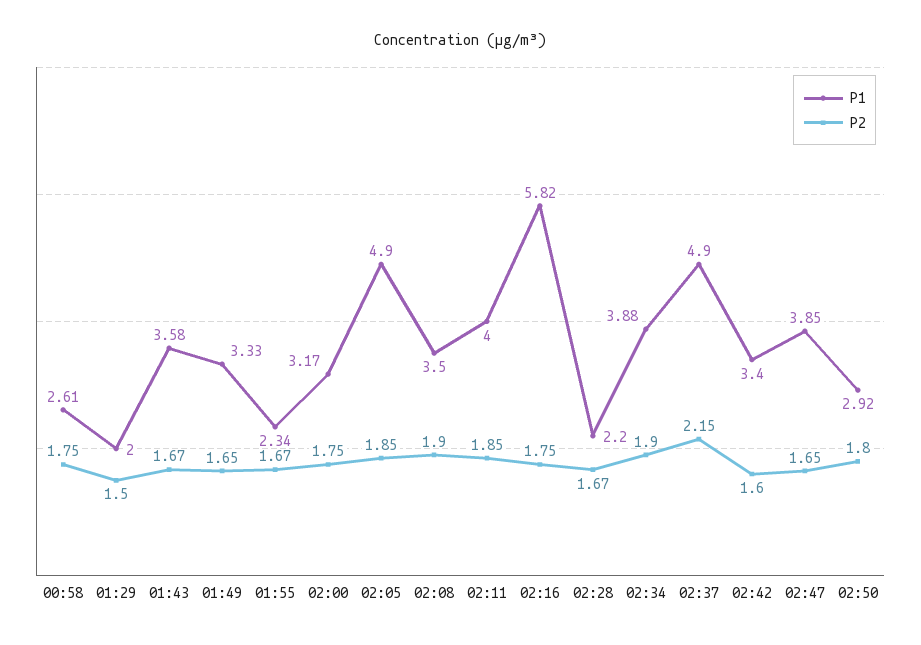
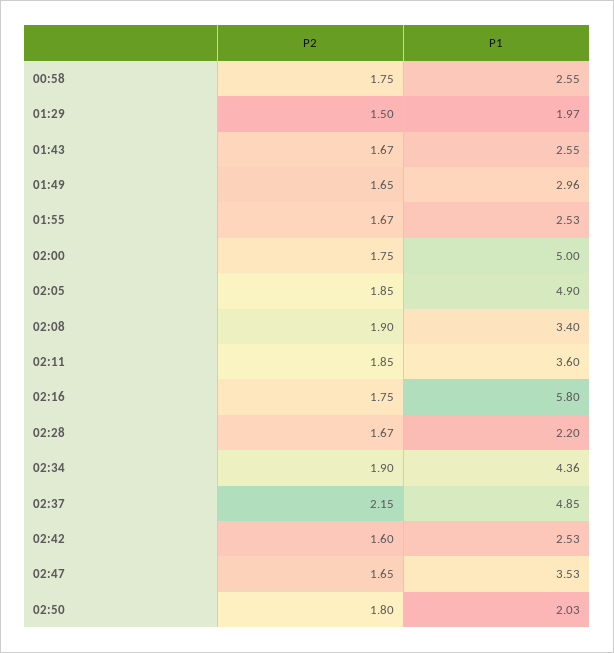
  {
    "P1": {
-     "00:58": 2.61,
+     "00:58": 2.55,
-     "01:29": 2,
+     "01:29": 1.97,
-     "01:43": 3.58,
+     "01:43": 2.55,
-     "01:49": 3.33,
+     "01:49": 2.96,
-     "01:55": 2.34,
+     "01:55": 2.53,
-     "02:00": 3.17,
+     "02:00": 5,
      "02:05": 4.9,
-     "02:08": 3.5,
+     "02:08": 3.4,
-     "02:11": 4,
+     "02:11": 3.6,
-     "02:16": 5.82,
+     "02:16": 5.8,
      "02:28": 2.2,
-     "02:34": 3.88,
+     "02:34": 4.36,
-     "02:37": 4.9,
+     "02:37": 4.85,
-     "02:42": 3.4,
+     "02:42": 2.53,
-     "02:47": 3.85,
+     "02:47": 3.53,
-     "02:50": 2.92
+     "02:50": 2.03
    },
    "P2": {
      "00:58": 1.75,
      "01:29": 1.5,
      "01:43": 1.67,
      "01:49": 1.65,
      "01:55": 1.67,
      "02:00": 1.75,
      "02:05": 1.85,
      "02:08": 1.9,
      "02:11": 1.85,
      "02:16": 1.75,
      "02:28": 1.67,
      "02:34": 1.9,
      "02:37": 2.15,
      "02:42": 1.6,
      "02:47": 1.65,
      "02:50": 1.8
    }
  }

